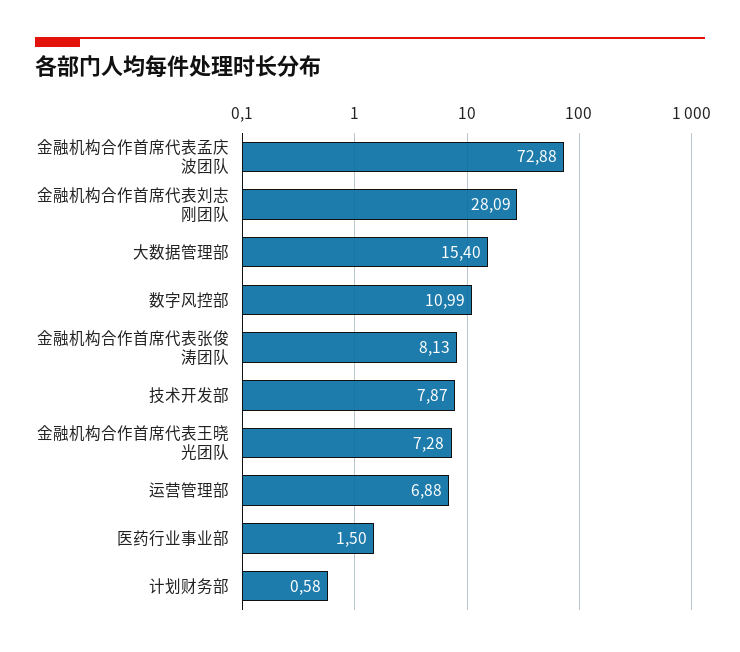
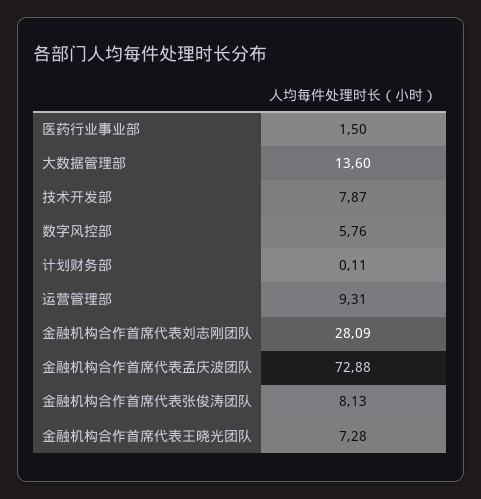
  {
    "金融机构合作首席代表孟庆波团队": 72.88,
    "金融机构合作首席代表刘志刚团队": 28.09,
-   "大数据管理部": 15.4,
+   "大数据管理部": 13.6,
-   "数字风控部": 10.99,
+   "数字风控部": 5.76,
    "金融机构合作首席代表张俊涛团队": 8.13,
    "技术开发部": 7.87,
    "金融机构合作首席代表王晓光团队": 7.28,
-   "运营管理部": 6.88,
+   "运营管理部": 9.31,
    "医药行业事业部": 1.5,
-   "计划财务部": 0.58
+   "计划财务部": 0.11
  }

